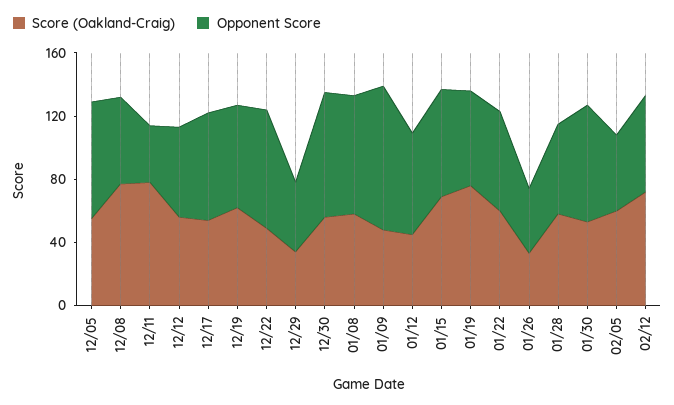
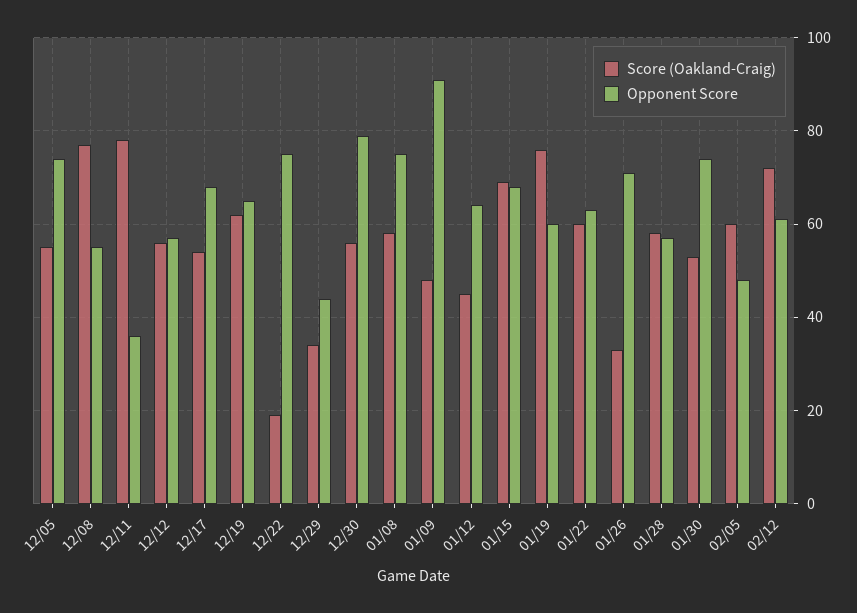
  {
    "Score (Oakland-Craig)": {
      "12/05": 55,
      "12/08": 75,
      "12/11": 80,
      "12/12": 55,
      "12/17": 55,
      "12/19": 60,
-     "12/22": 50,
+     "12/22": 20,
      "12/29": 35,
      "12/30": 55,
      "01/08": 60,
      "01/09": 50,
      "01/12": 45,
      "01/15": 70,
      "01/19": 75,
      "01/22": 60,
      "01/26": 35,
      "01/28": 60,
      "01/30": 55,
      "02/05": 60,
      "02/12": 70
    },
    "Opponent Score": {
      "12/05": 75,
      "12/08": 55,
      "12/11": 35,
      "12/12": 55,
      "12/17": 70,
      "12/19": 65,
      "12/22": 75,
      "12/29": 45,
      "12/30": 80,
      "01/08": 75,
      "01/09": 90,
      "01/12": 65,
      "01/15": 70,
      "01/19": 60,
      "01/22": 65,
-     "01/26": 40,
+     "01/26": 70,
      "01/28": 55,
      "01/30": 75,
      "02/05": 50,
      "02/12": 60
    }
  }

